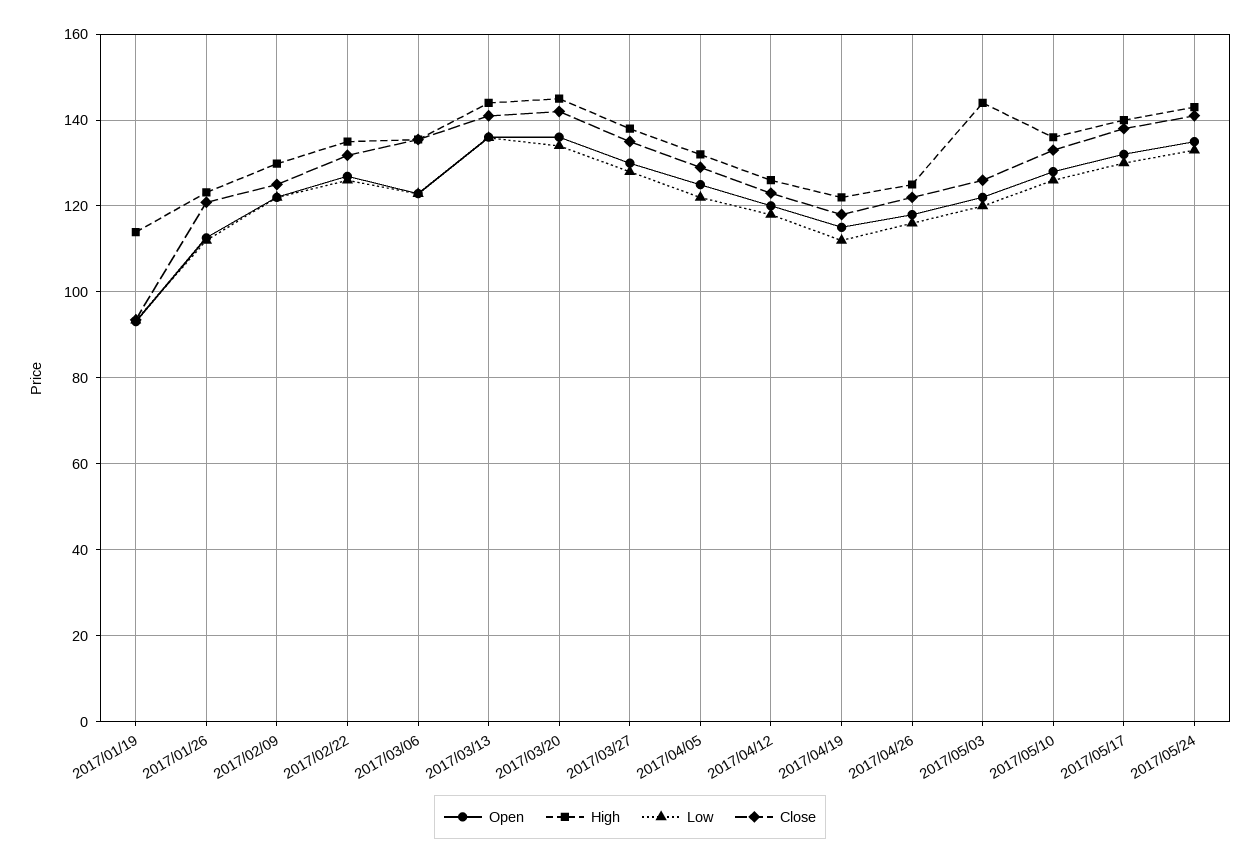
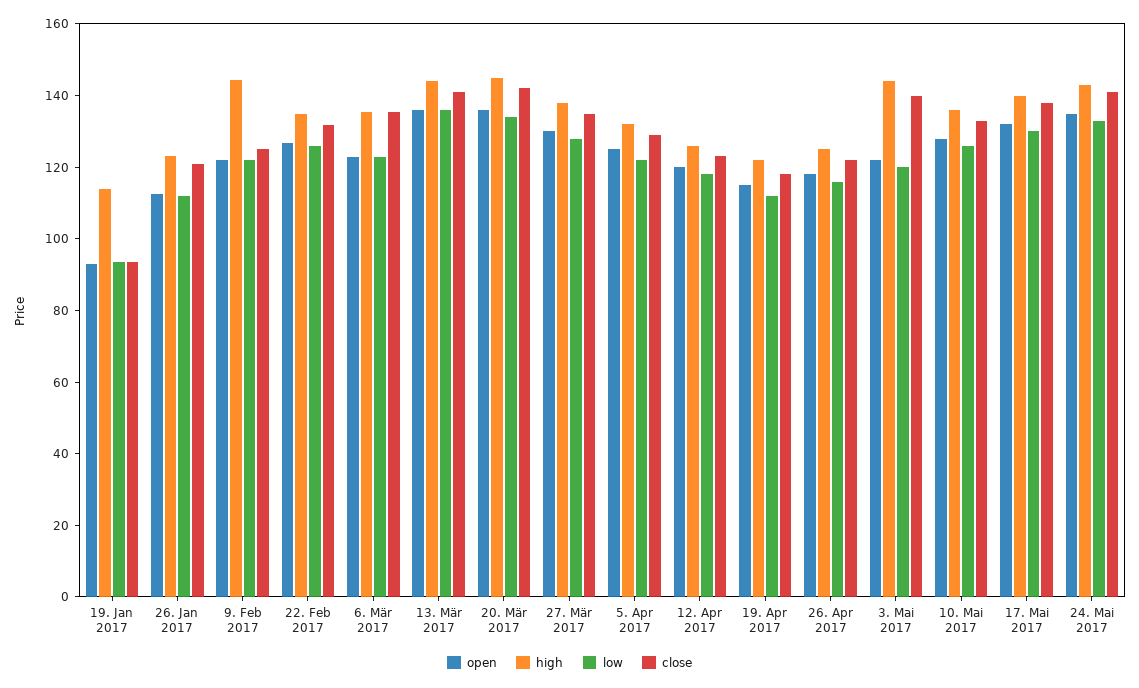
  {
    "Open": {
      "2017/01/19": 94,
      "2017/01/26": 112,
      "2017/02/09": 122,
      "2017/02/22": 126,
      "2017/03/06": 122,
      "2017/03/13": 136,
      "2017/03/20": 136,
      "2017/03/27": 130,
      "2017/04/05": 126,
      "2017/04/12": 120,
      "2017/04/19": 116,
      "2017/04/26": 118,
      "2017/05/03": 122,
      "2017/05/10": 128,
      "2017/05/17": 132,
      "2017/05/24": 136
    },
    "High": {
      "2017/01/19": 114,
      "2017/01/26": 124,
-     "2017/02/09": 130,
+     "2017/02/09": 145,
      "2017/02/22": 136,
      "2017/03/06": 136,
      "2017/03/13": 144,
      "2017/03/20": 146,
      "2017/03/27": 138,
      "2017/04/05": 132,
      "2017/04/12": 126,
      "2017/04/19": 122,
      "2017/04/26": 126,
      "2017/05/03": 144,
      "2017/05/10": 136,
      "2017/05/17": 140,
      "2017/05/24": 144
    },
    "Low": {
      "2017/01/19": 94,
      "2017/01/26": 112,
      "2017/02/09": 122,
      "2017/02/22": 126,
      "2017/03/06": 122,
      "2017/03/13": 136,
      "2017/03/20": 134,
      "2017/03/27": 128,
      "2017/04/05": 122,
      "2017/04/12": 118,
      "2017/04/19": 112,
      "2017/04/26": 116,
      "2017/05/03": 120,
      "2017/05/10": 126,
      "2017/05/17": 130,
      "2017/05/24": 134
    },
    "Close": {
      "2017/01/19": 94,
      "2017/01/26": 120,
      "2017/02/09": 126,
      "2017/02/22": 132,
      "2017/03/06": 136,
      "2017/03/13": 140,
      "2017/03/20": 142,
      "2017/03/27": 136,
      "2017/04/05": 130,
      "2017/04/12": 124,
      "2017/04/19": 118,
      "2017/04/26": 122,
-     "2017/05/03": 126,
+     "2017/05/03": 140,
      "2017/05/10": 134,
      "2017/05/17": 138,
      "2017/05/24": 142
    }
  }

